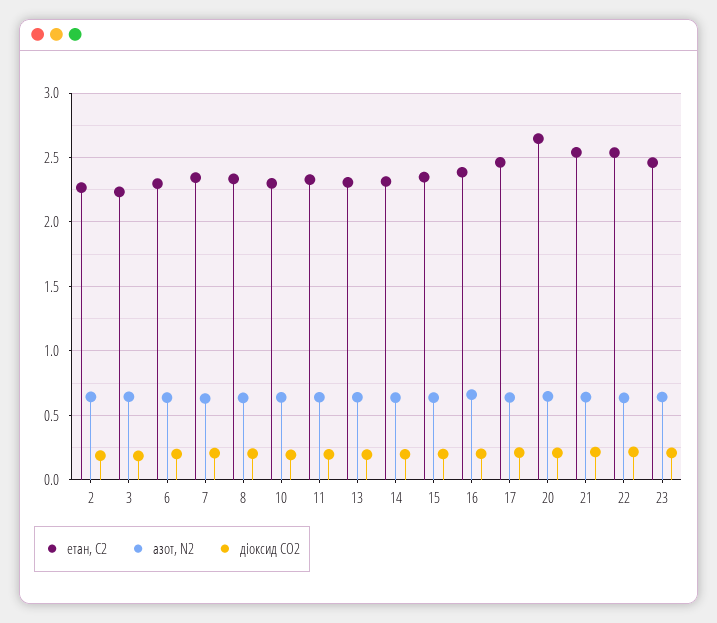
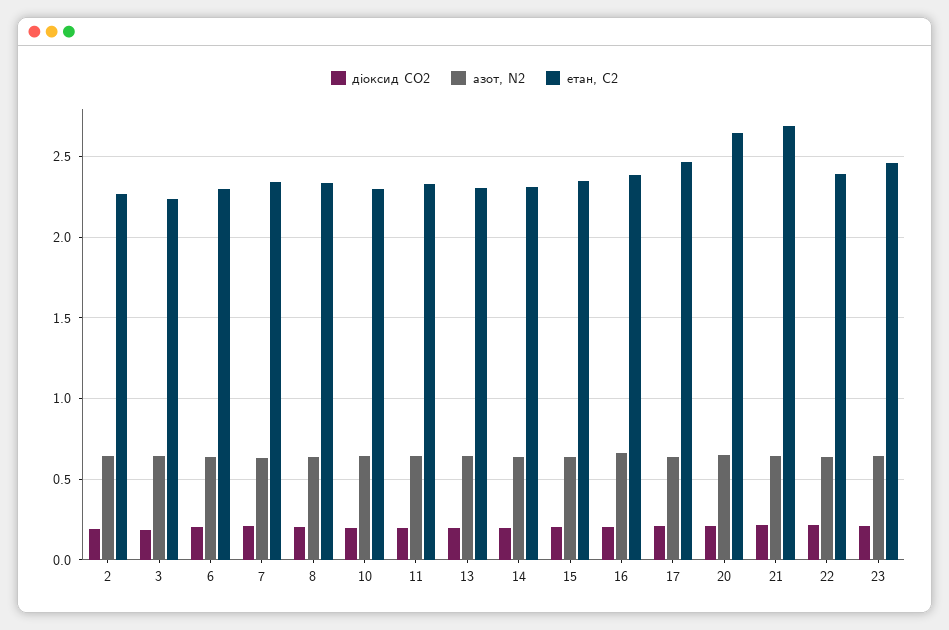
  {
    "етан, С2": {
      "2": 2.25,
      "3": 2.25,
      "6": 2.3,
      "7": 2.35,
      "8": 2.35,
      "10": 2.3,
      "11": 2.35,
      "13": 2.3,
      "14": 2.3,
      "15": 2.35,
      "16": 2.4,
      "17": 2.45,
      "20": 2.65,
-     "21": 2.55,
+     "21": 2.7,
-     "22": 2.55,
+     "22": 2.4,
      "23": 2.45
    },
    "азот, N2": {
      "2": 0.65,
      "3": 0.65,
      "6": 0.65,
      "7": 0.65,
      "8": 0.65,
      "10": 0.65,
      "11": 0.65,
      "13": 0.65,
      "14": 0.65,
      "15": 0.65,
      "16": 0.65,
      "17": 0.65,
      "20": 0.65,
      "21": 0.65,
      "22": 0.65,
      "23": 0.65
    },
    "діоксид CO2": {
      "2": 0.2,
      "3": 0.2,
      "6": 0.2,
      "7": 0.2,
      "8": 0.2,
      "10": 0.2,
      "11": 0.2,
      "13": 0.2,
      "14": 0.2,
      "15": 0.2,
      "16": 0.2,
      "17": 0.2,
      "20": 0.2,
      "21": 0.2,
      "22": 0.2,
      "23": 0.2
    }
  }

